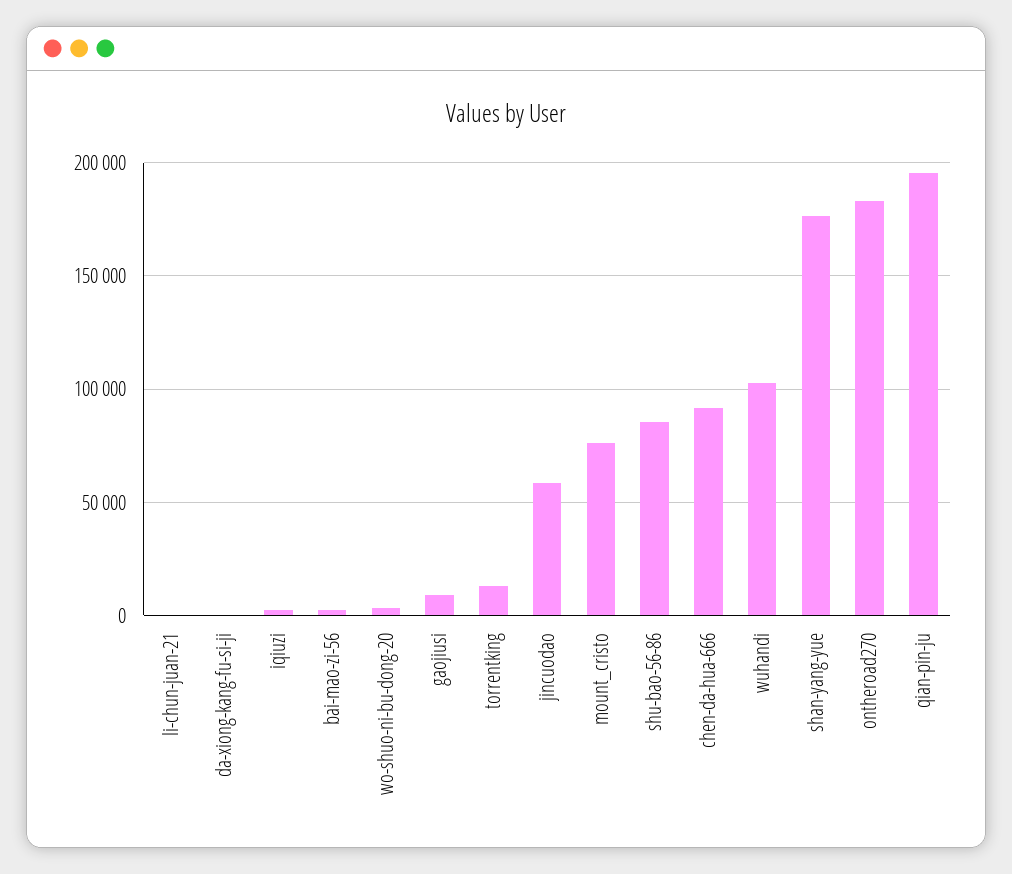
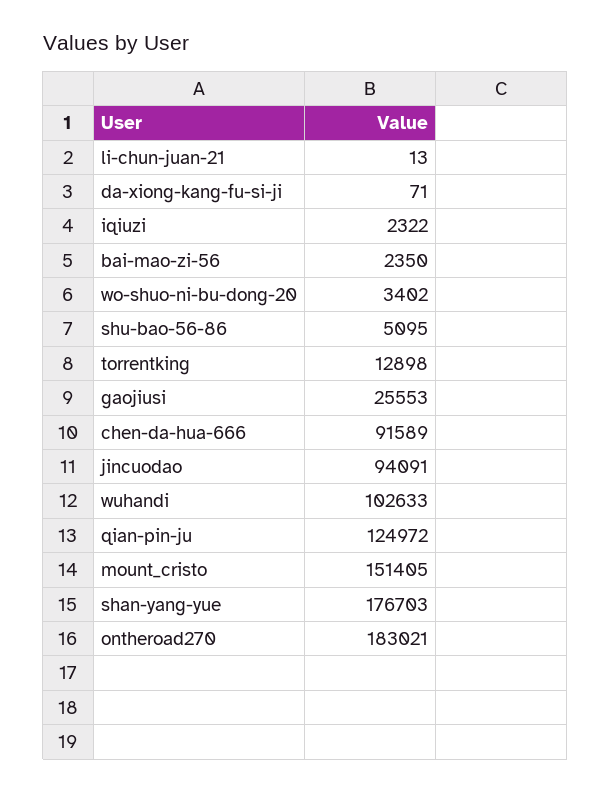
  {
    "li-chun-juan-21": 13,
    "da-xiong-kang-fu-si-ji": 71,
    "iqiuzi": 2322,
    "bai-mao-zi-56": 2350,
    "wo-shuo-ni-bu-dong-20": 3402,
-   "gaojiusi": 10000,
+   "gaojiusi": 25553,
    "torrentking": 12898,
-   "jincuodao": 60000,
+   "jincuodao": 94091,
-   "mount_cristo": 75000,
+   "mount_cristo": 151405,
-   "shu-bao-56-86": 85000,
+   "shu-bao-56-86": 5095,
    "chen-da-hua-666": 91589,
    "wuhandi": 102633,
    "shan-yang-yue": 176703,
    "ontheroad270": 183021,
-   "qian-pin-ju": 195000
+   "qian-pin-ju": 124972
  }

